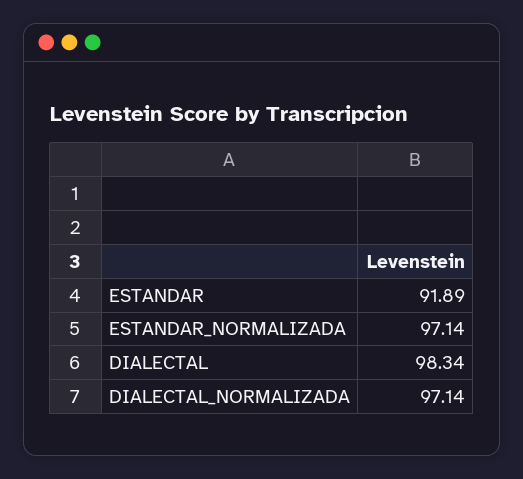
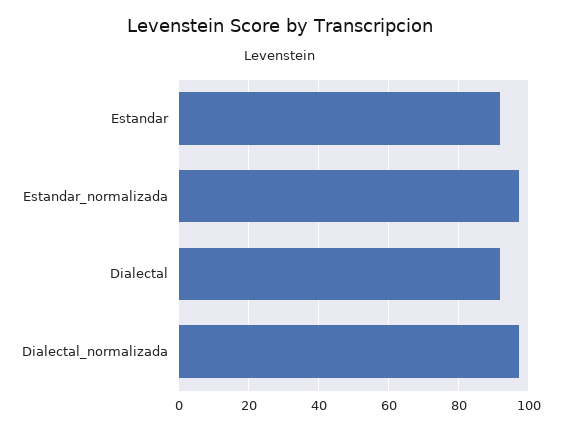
  {
    "ESTANDAR": 91.89,
    "ESTANDAR_NORMALIZADA": 97.14,
-   "DIALECTAL": 98.34,
+   "DIALECTAL": 92,
    "DIALECTAL_NORMALIZADA": 97.14
  }

